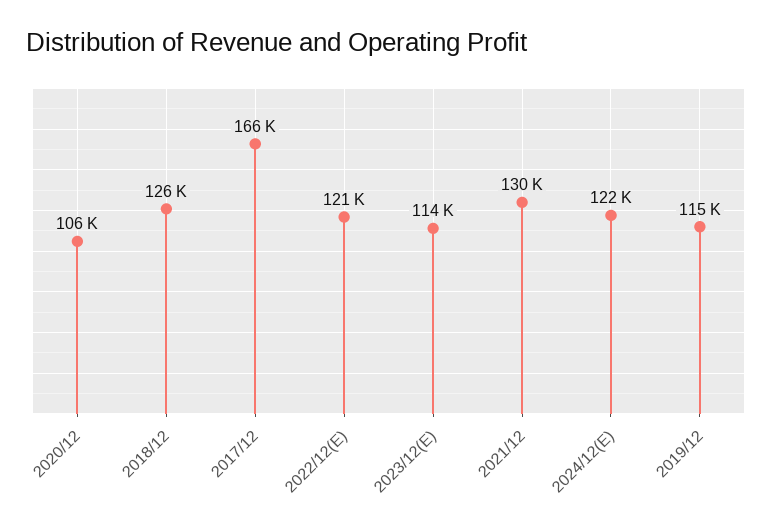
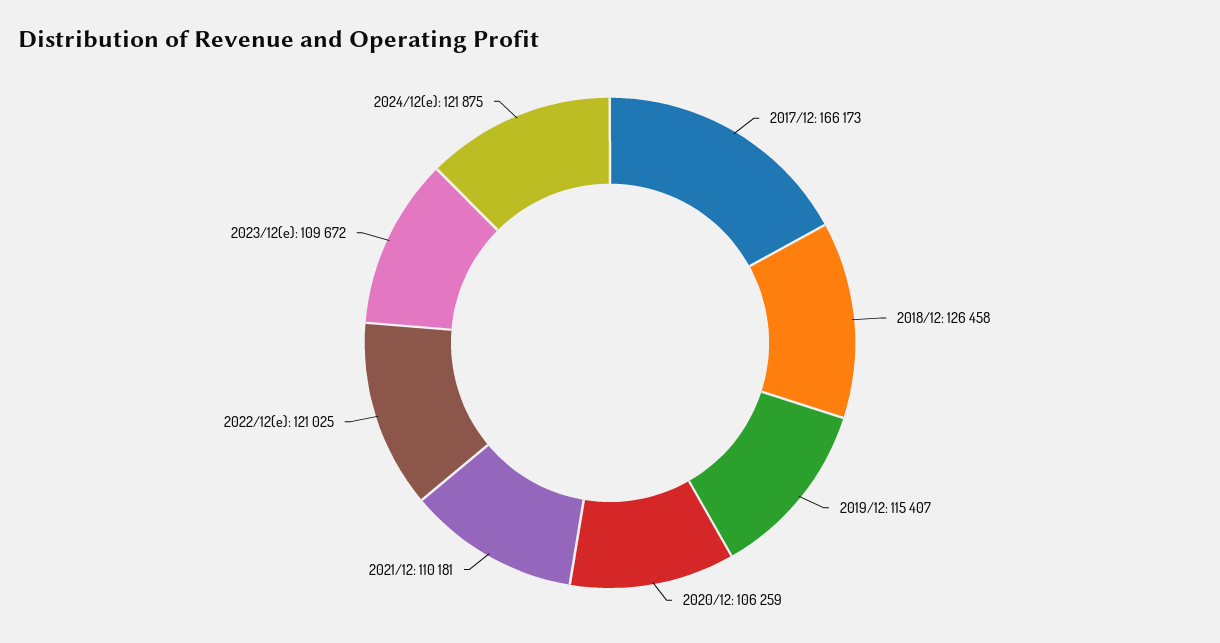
  {
    "2020/12": 106259,
    "2018/12": 126458,
    "2017/12": 166173,
    "2022/12(E)": 121025,
-   "2023/12(E)": 114000,
+   "2023/12(E)": 109672,
-   "2021/12": 130000,
+   "2021/12": 110181,
    "2024/12(E)": 121875,
    "2019/12": 115407
  }

